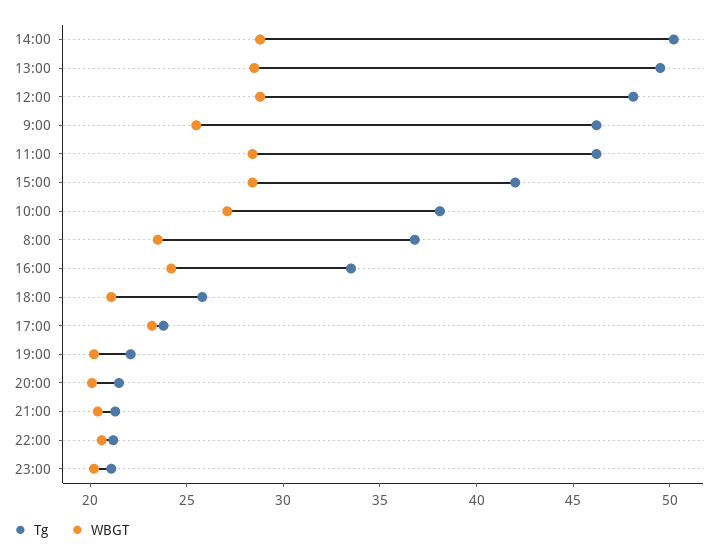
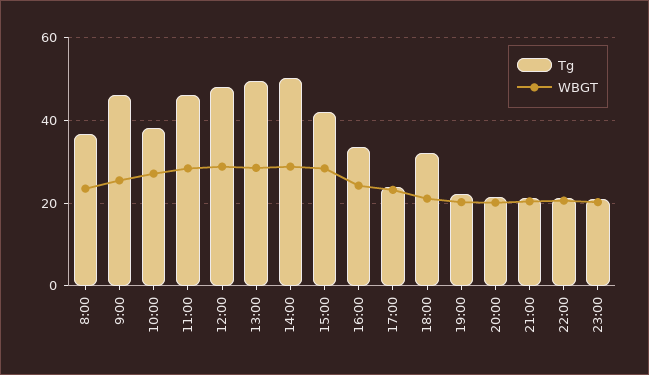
  {
    "Tg": {
      "14:00": 50,
      "13:00": 50,
      "12:00": 48,
      "9:00": 46,
      "11:00": 46,
      "15:00": 42,
      "10:00": 38,
      "8:00": 37,
      "16:00": 34,
-     "18:00": 26,
+     "18:00": 32,
      "17:00": 24,
      "19:00": 22,
      "20:00": 22,
      "21:00": 21,
      "22:00": 21,
      "23:00": 21
    },
    "WBGT": {
      "14:00": 29,
      "13:00": 29,
      "12:00": 29,
      "9:00": 26,
      "11:00": 28,
      "15:00": 28,
      "10:00": 27,
      "8:00": 24,
      "16:00": 24,
      "18:00": 21,
      "17:00": 23,
      "19:00": 20,
      "20:00": 20,
      "21:00": 20,
      "22:00": 21,
      "23:00": 20
    }
  }

